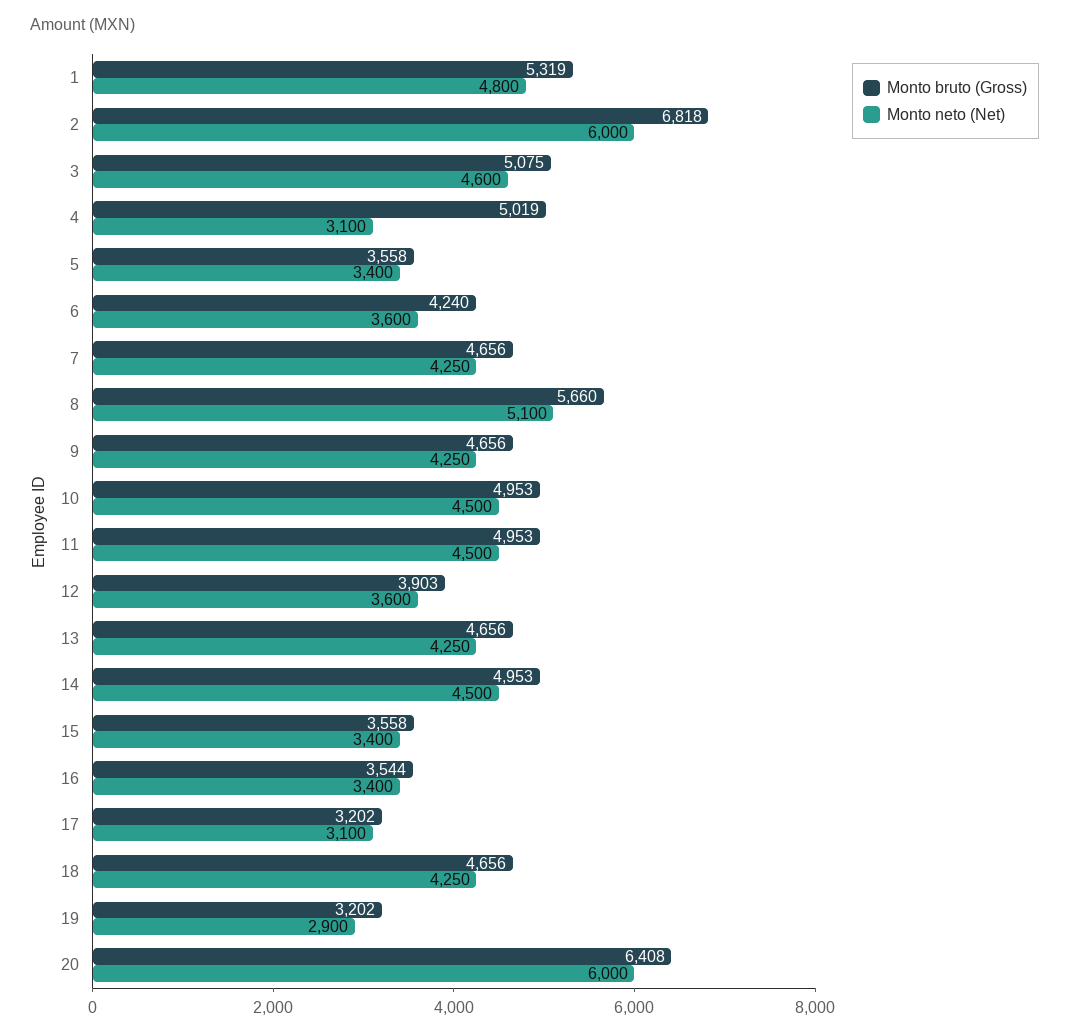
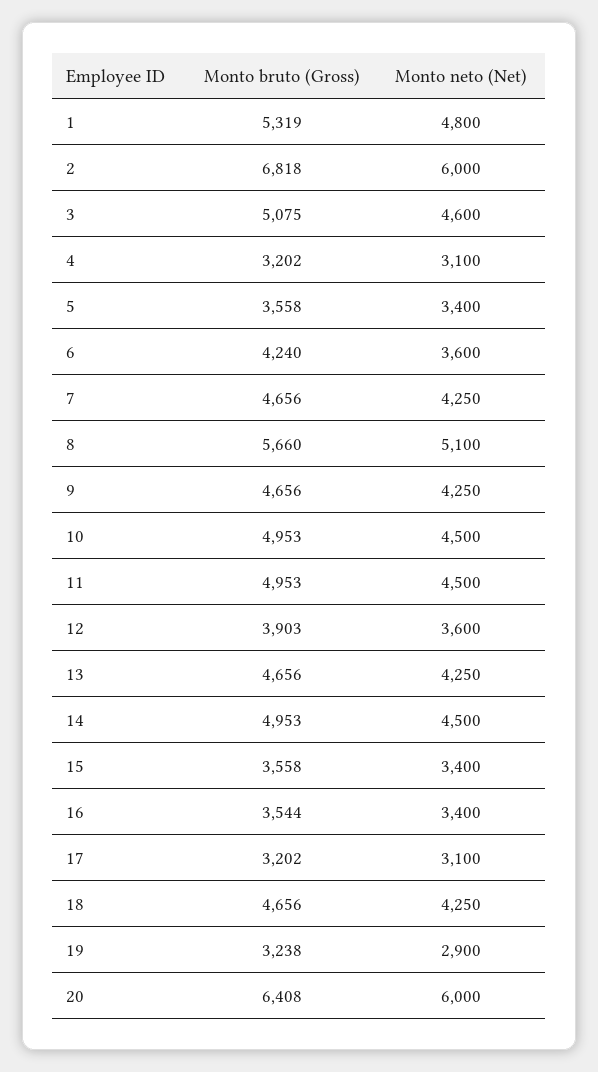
  {
    "Monto bruto (Gross)": {
      "1": 5319,
      "2": 6818,
      "3": 5075,
-     "4": 5019,
+     "4": 3202,
      "5": 3558,
      "6": 4240,
      "7": 4656,
      "8": 5660,
      "9": 4656,
      "10": 4953,
      "11": 4953,
      "12": 3903,
      "13": 4656,
      "14": 4953,
      "15": 3558,
      "16": 3544,
      "17": 3202,
      "18": 4656,
-     "19": 3202,
+     "19": 3238,
      "20": 6408
    },
    "Monto neto (Net)": {
      "1": 4800,
      "2": 6000,
      "3": 4600,
      "4": 3100,
      "5": 3400,
      "6": 3600,
      "7": 4250,
      "8": 5100,
      "9": 4250,
      "10": 4500,
      "11": 4500,
      "12": 3600,
      "13": 4250,
      "14": 4500,
      "15": 3400,
      "16": 3400,
      "17": 3100,
      "18": 4250,
      "19": 2900,
      "20": 6000
    }
  }

